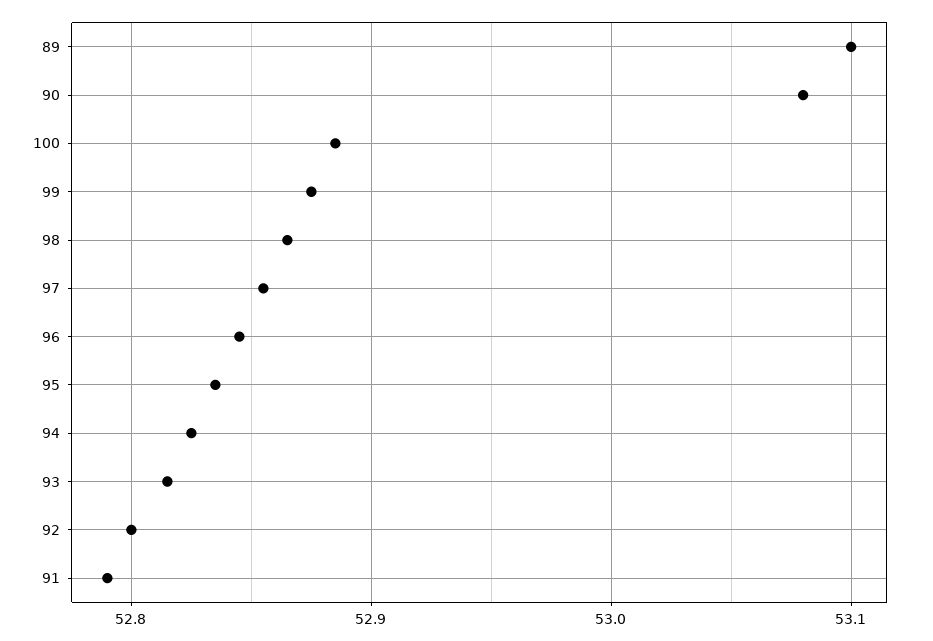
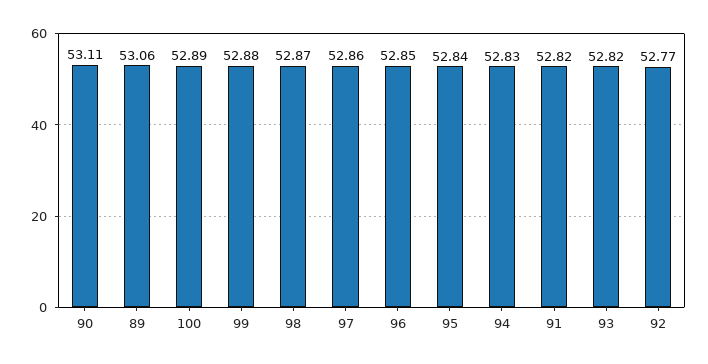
  {
-   "89": 53.1,
+   "89": 53.06,
-   "90": 53.08,
+   "90": 53.11,
    "100": 52.89,
    "99": 52.88,
    "98": 52.87,
    "97": 52.86,
    "96": 52.85,
    "95": 52.84,
    "94": 52.83,
    "93": 52.82,
-   "92": 52.8,
+   "92": 52.77,
-   "91": 52.79
+   "91": 52.82
  }

